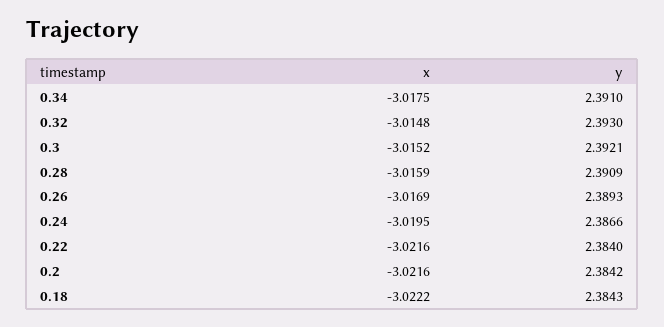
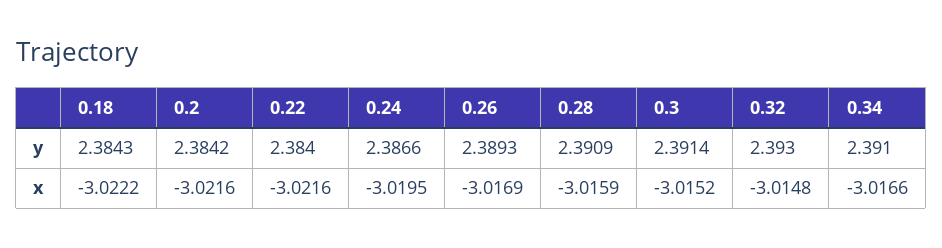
  {
    "x": {
-     "0.34": -3.0175,
+     "0.34": -3.0166,
      "0.32": -3.0148,
      "0.3": -3.0152,
      "0.28": -3.0159,
      "0.26": -3.0169,
      "0.24": -3.0195,
      "0.22": -3.0216,
      "0.2": -3.0216,
      "0.18": -3.0222
    },
    "y": {
      "0.34": 2.391,
      "0.32": 2.393,
-     "0.3": 2.3921,
+     "0.3": 2.3914,
      "0.28": 2.3909,
      "0.26": 2.3893,
      "0.24": 2.3866,
      "0.22": 2.384,
      "0.2": 2.3842,
      "0.18": 2.3843
    }
  }

